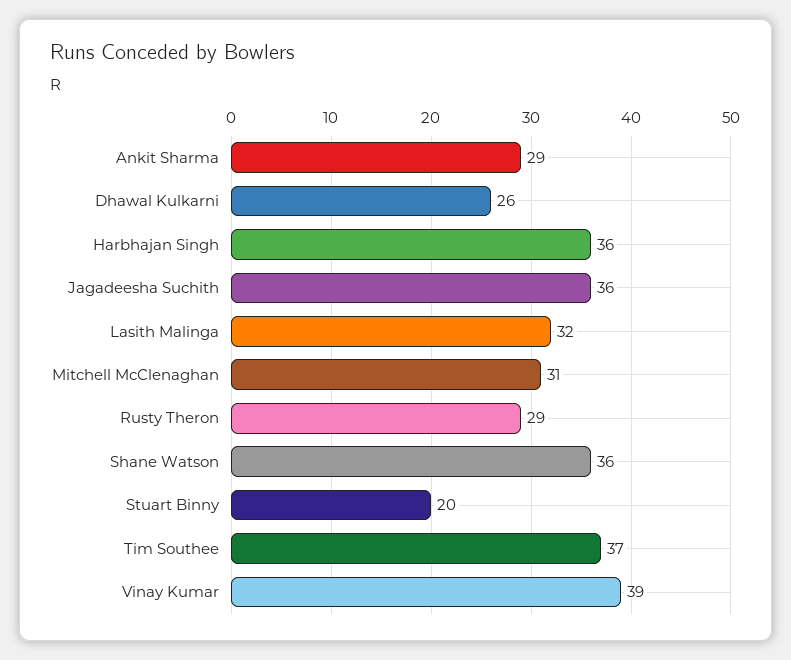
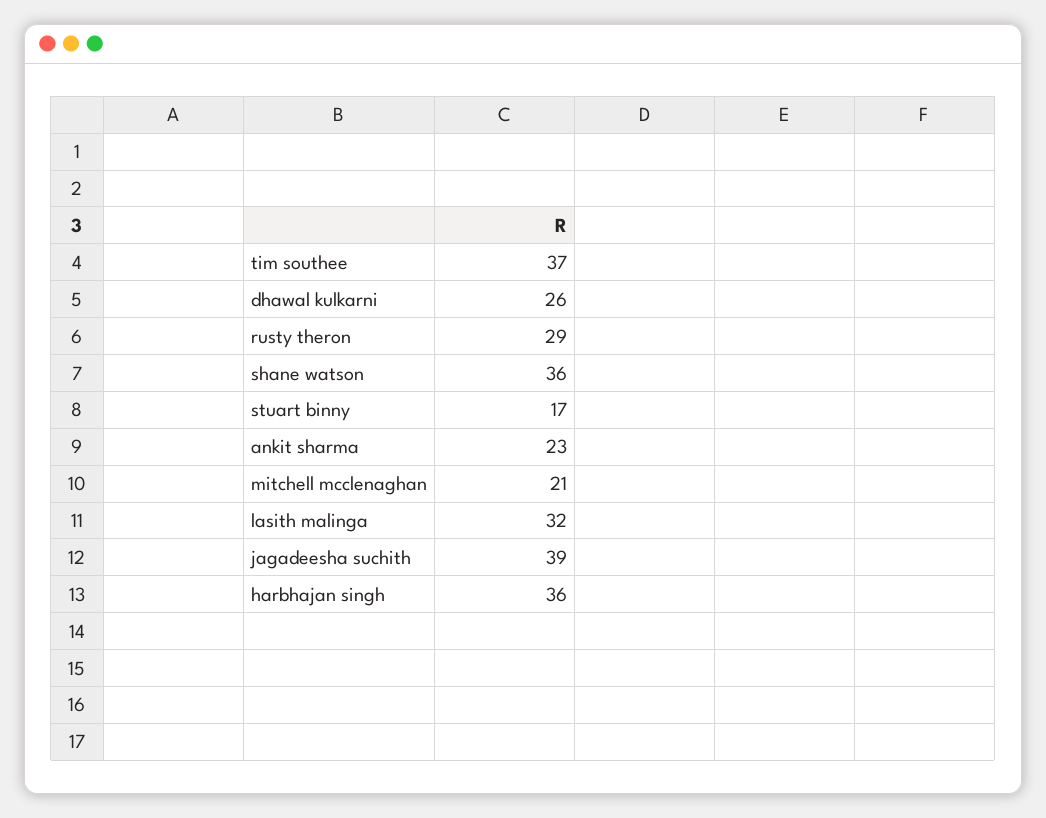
  {
-   "Ankit Sharma": 29,
+   "Ankit Sharma": 23,
    "Dhawal Kulkarni": 26,
    "Harbhajan Singh": 36,
-   "Jagadeesha Suchith": 36,
+   "Jagadeesha Suchith": 39,
    "Lasith Malinga": 32,
-   "Mitchell McClenaghan": 31,
+   "Mitchell McClenaghan": 21,
    "Rusty Theron": 29,
    "Shane Watson": 36,
-   "Stuart Binny": 20,
+   "Stuart Binny": 17,
-   "Tim Southee": 37,
+   "Tim Southee": 37
-   "Vinay Kumar": 39
  }

